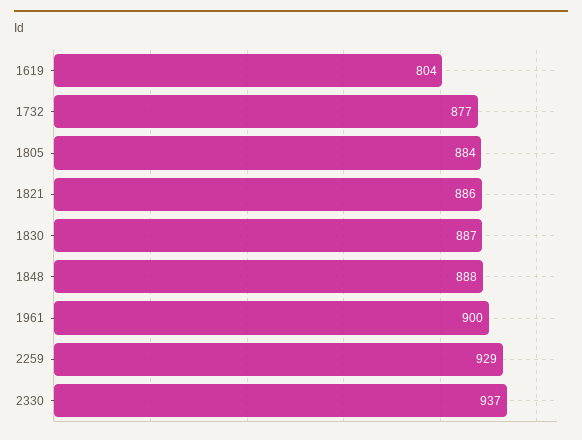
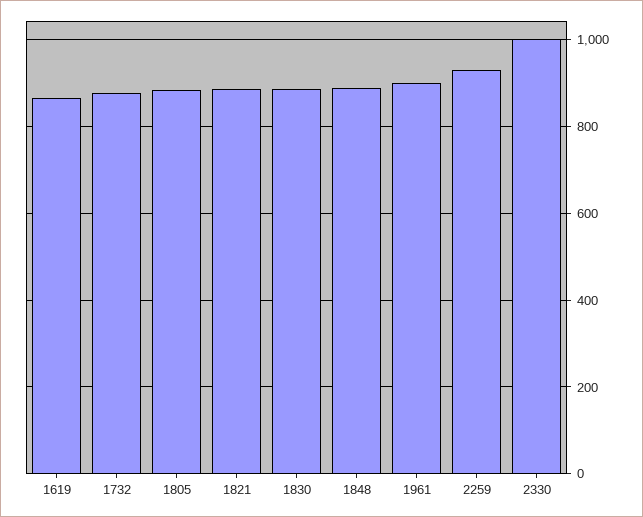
  {
-   "1619": 804,
+   "1619": 860,
    "1732": 877,
    "1805": 884,
    "1821": 886,
    "1830": 887,
    "1848": 888,
    "1961": 900,
    "2259": 929,
-   "2330": 937
+   "2330": 1000
  }

